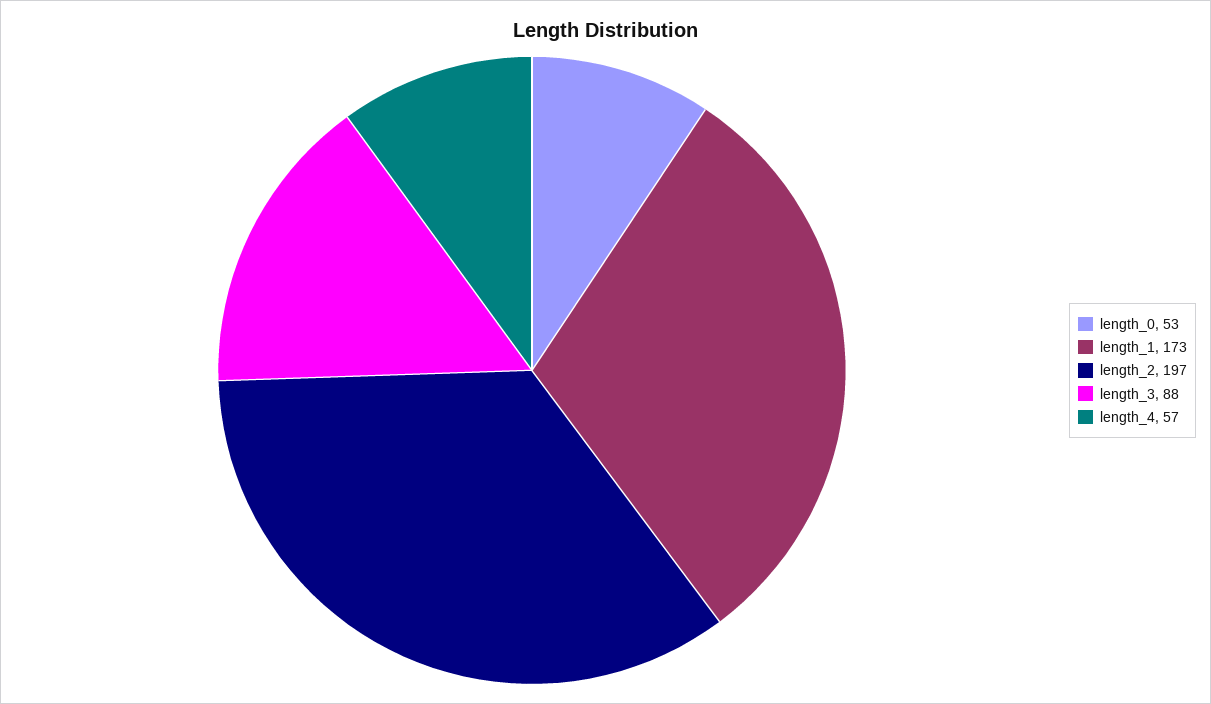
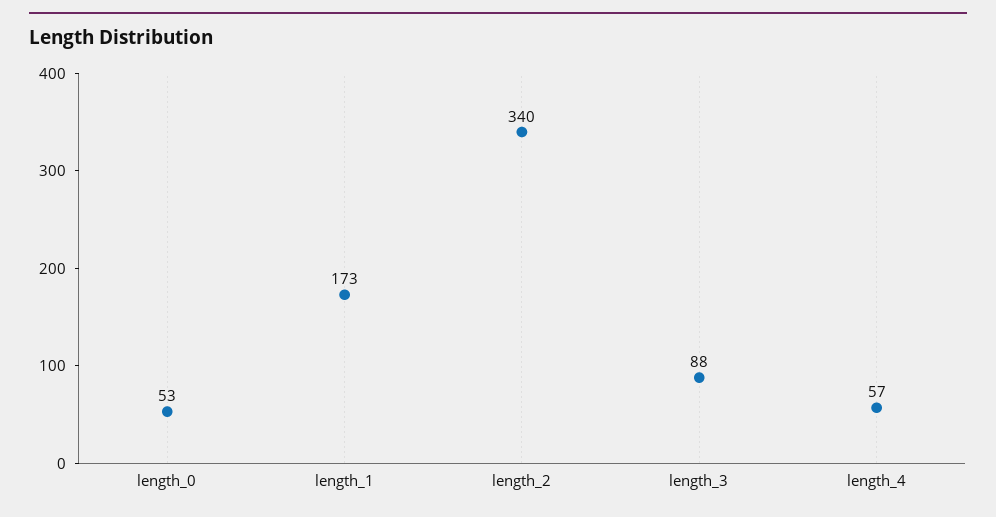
  {
    "length_0": 53,
    "length_1": 173,
-   "length_2": 197,
+   "length_2": 340,
    "length_3": 88,
    "length_4": 57
  }

